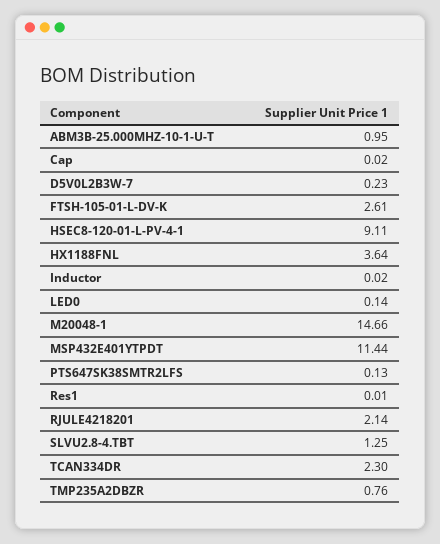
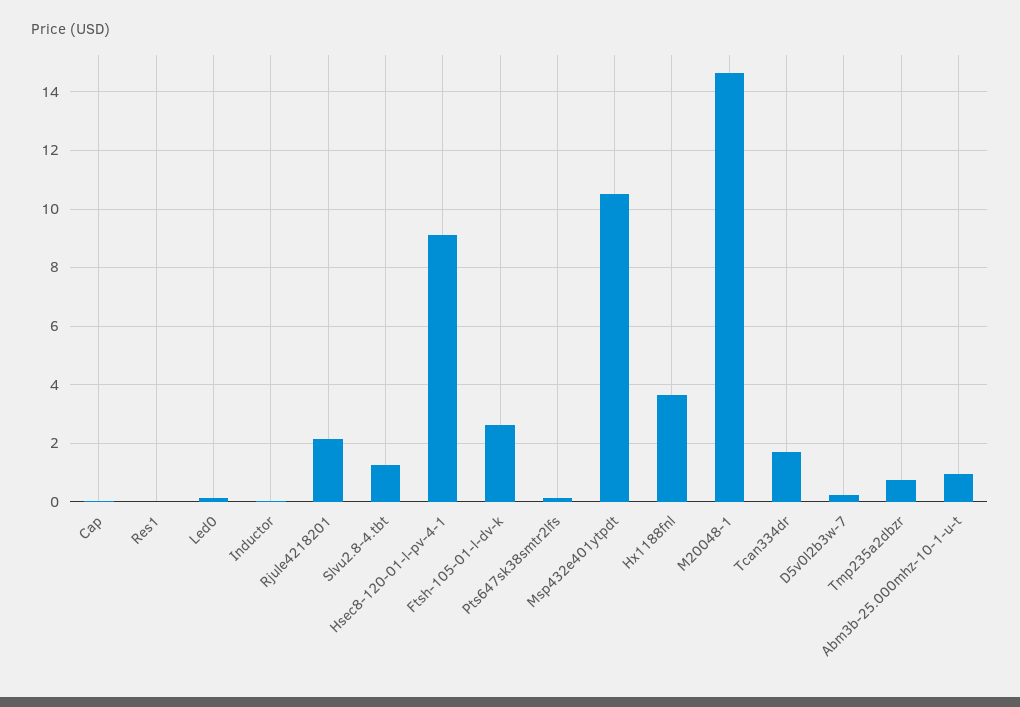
  {
    "ABM3B-25.000MHZ-10-1-U-T": 0.95,
    "Cap": 0.02,
    "D5V0L2B3W-7": 0.23,
    "FTSH-105-01-L-DV-K": 2.61,
    "HSEC8-120-01-L-PV-4-1": 9.11,
    "HX1188FNL": 3.64,
    "Inductor": 0.02,
    "LED0": 0.14,
    "M20048-1": 14.66,
-   "MSP432E401YTPDT": 11.44,
+   "MSP432E401YTPDT": 10.5,
    "PTS647SK38SMTR2LFS": 0.13,
    "Res1": 0.01,
    "RJULE4218201": 2.14,
    "SLVU2.8-4.TBT": 1.25,
-   "TCAN334DR": 2.3,
+   "TCAN334DR": 1.75,
    "TMP235A2DBZR": 0.76
  }

